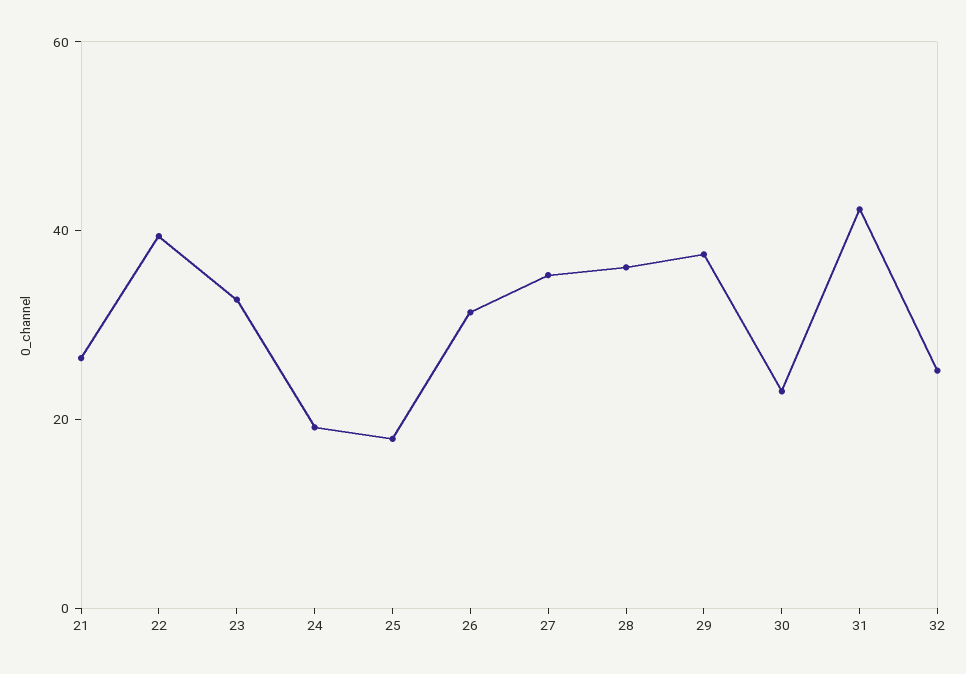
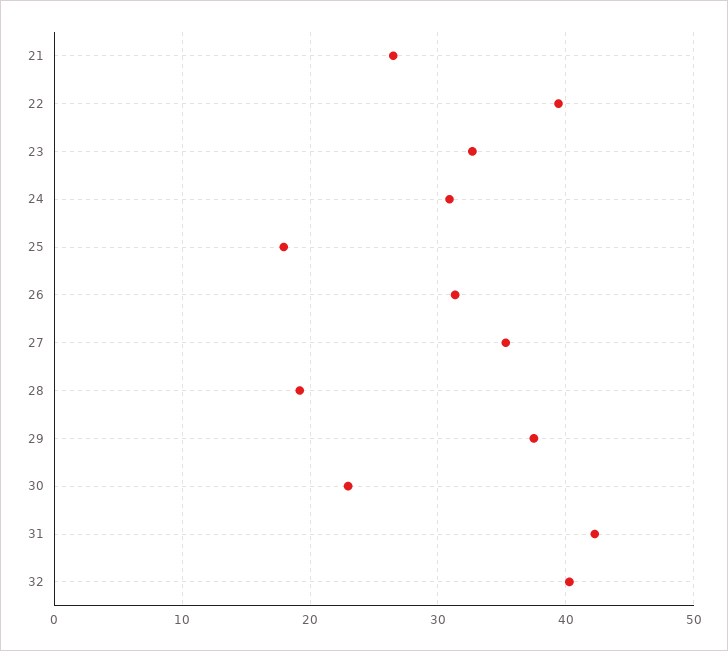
  {
    "21": 27,
    "22": 39,
    "23": 33,
-   "24": 20,
+   "24": 31,
    "25": 18,
    "26": 31,
    "27": 35,
-   "28": 35,
+   "28": 19,
    "29": 38,
    "30": 23,
    "31": 42,
-   "32": 25
+   "32": 40
  }

